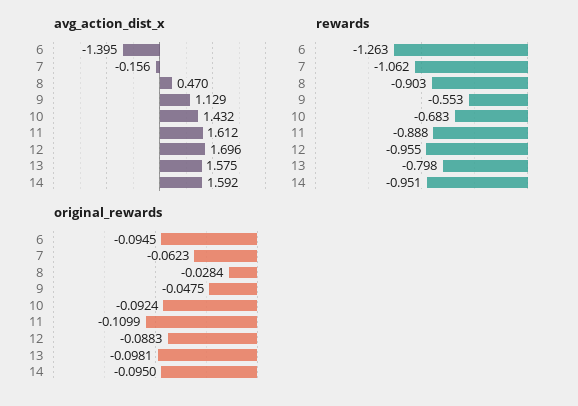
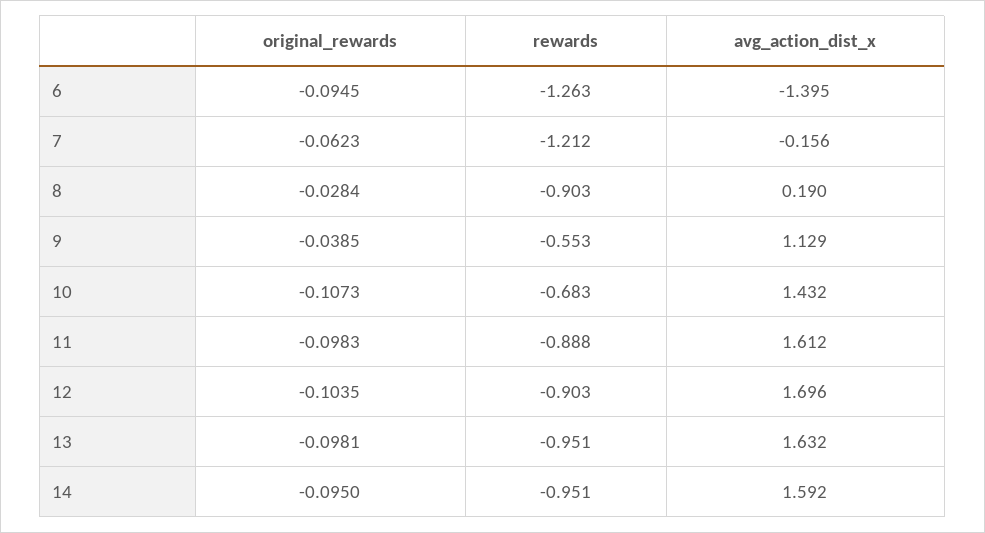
  {
    "avg_action_dist_x": {
      "6": -1.395,
      "7": -0.156,
-     "8": 0.47,
+     "8": 0.19,
      "9": 1.129,
      "10": 1.432,
      "11": 1.612,
      "12": 1.696,
-     "13": 1.575,
+     "13": 1.632,
      "14": 1.592
    },
    "rewards": {
      "6": -1.263,
-     "7": -1.062,
+     "7": -1.212,
      "8": -0.903,
      "9": -0.553,
      "10": -0.683,
      "11": -0.888,
-     "12": -0.955,
+     "12": -0.903,
-     "13": -0.798,
+     "13": -0.951,
      "14": -0.951
    },
    "original_rewards": {
      "6": -0.0945,
      "7": -0.0623,
      "8": -0.0284,
-     "9": -0.0475,
+     "9": -0.0385,
-     "10": -0.0924,
+     "10": -0.1073,
-     "11": -0.1099,
+     "11": -0.0983,
-     "12": -0.0883,
+     "12": -0.1035,
      "13": -0.0981,
      "14": -0.095
    }
  }

